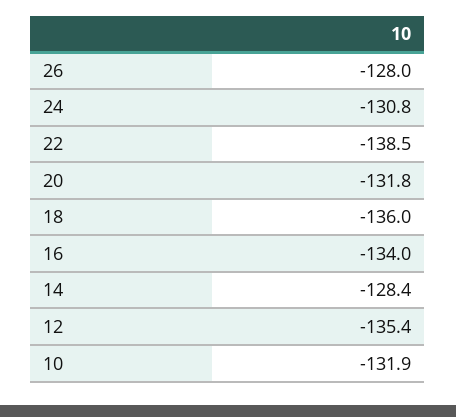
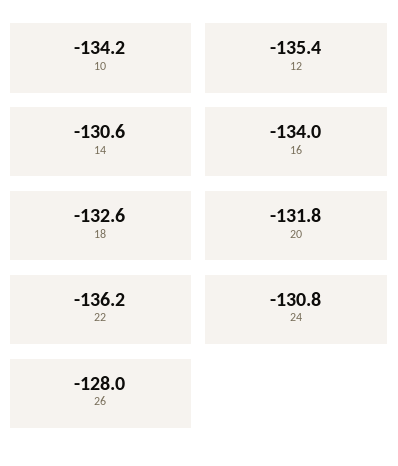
  {
    "26": -128,
    "24": -130.8,
-   "22": -138.5,
+   "22": -136.2,
    "20": -131.8,
-   "18": -136,
+   "18": -132.6,
    "16": -134,
-   "14": -128.4,
+   "14": -130.6,
    "12": -135.4,
-   "10": -131.9
+   "10": -134.2
  }

